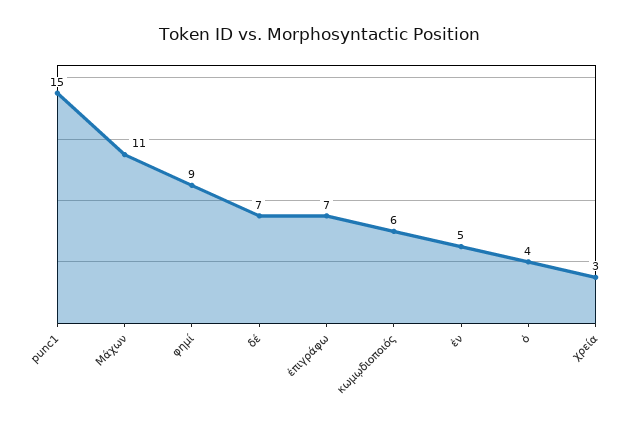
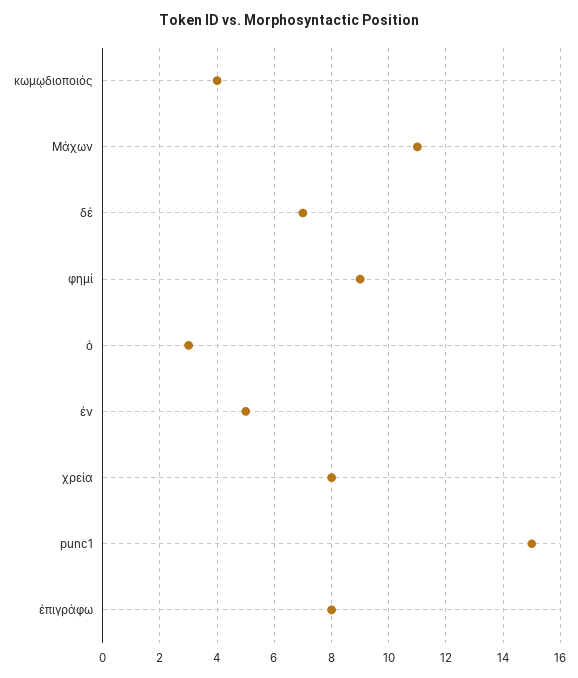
  {
    "punc1": 15,
    "Μάχων": 11,
    "φημί": 9,
    "δέ": 7,
-   "ἐπιγράφω": 7,
+   "ἐπιγράφω": 8,
-   "κωμῳδιοποιός": 6,
+   "κωμῳδιοποιός": 4,
    "ἐν": 5,
-   "ὁ": 4,
+   "ὁ": 3,
-   "χρεία": 3
+   "χρεία": 8
  }

